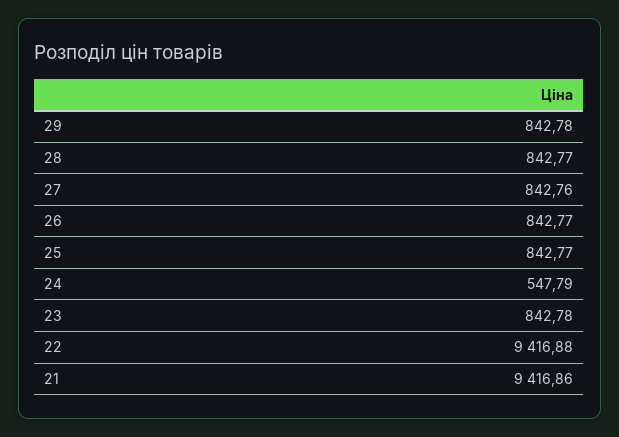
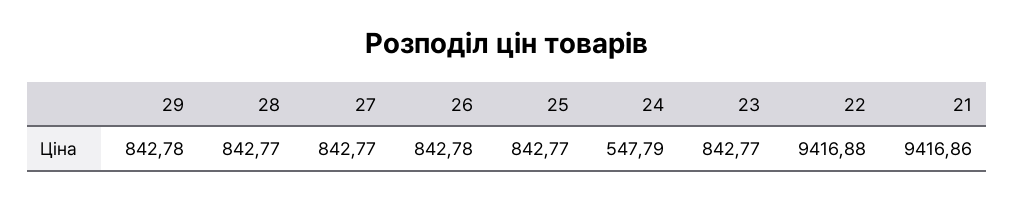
  {
    "29": 842.78,
    "28": 842.77,
-   "27": 842.76,
+   "27": 842.77,
-   "26": 842.77,
+   "26": 842.78,
    "25": 842.77,
    "24": 547.79,
-   "23": 842.78,
+   "23": 842.77,
    "22": 9416.88,
    "21": 9416.86
  }

